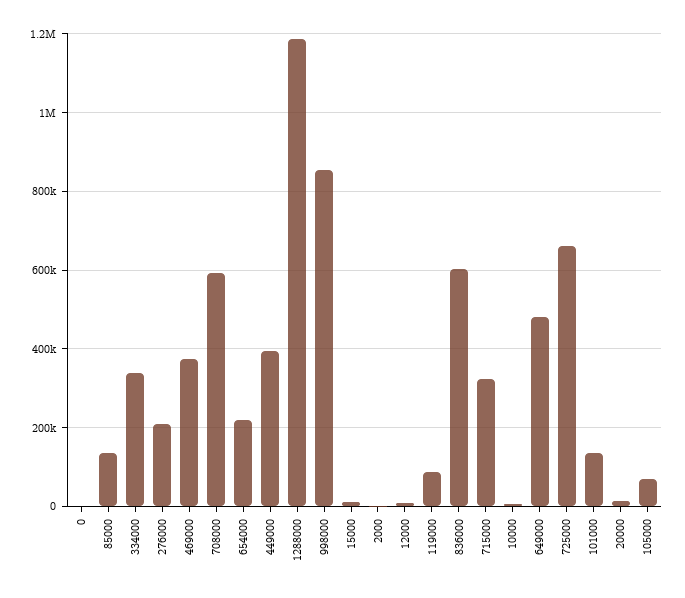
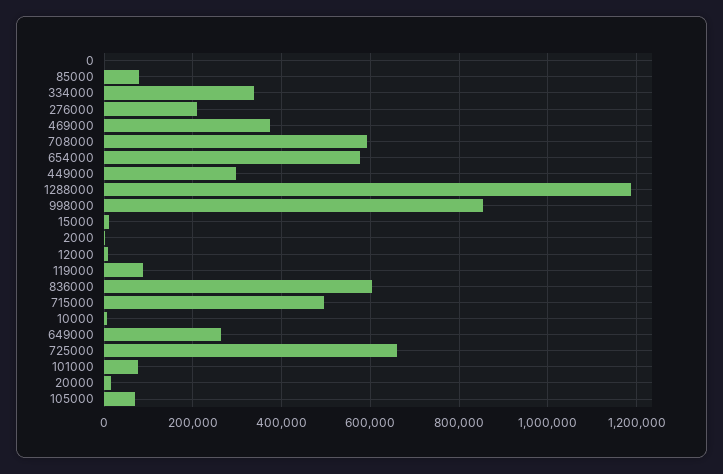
  {
    "0": 0,
-   "85000": 140000,
+   "85000": 80000,
    "334000": 340000,
    "276000": 200000,
    "469000": 380000,
    "708000": 600000,
-   "654000": 220000,
+   "654000": 580000,
-   "449000": 400000,
+   "449000": 300000,
    "1288000": 1180000,
    "998000": 860000,
    "15000": 20000,
    "2000": 0,
    "12000": 0,
    "119000": 80000,
    "836000": 600000,
-   "715000": 320000,
+   "715000": 500000,
    "10000": 0,
-   "649000": 480000,
+   "649000": 260000,
    "725000": 660000,
-   "101000": 140000,
+   "101000": 80000,
    "20000": 20000,
    "105000": 60000
  }

